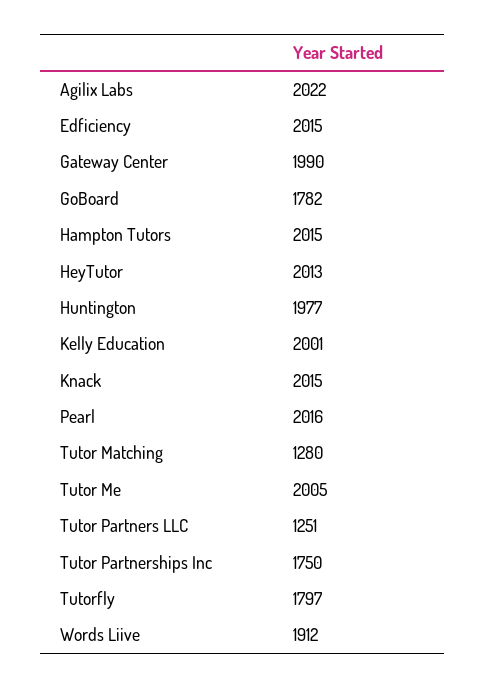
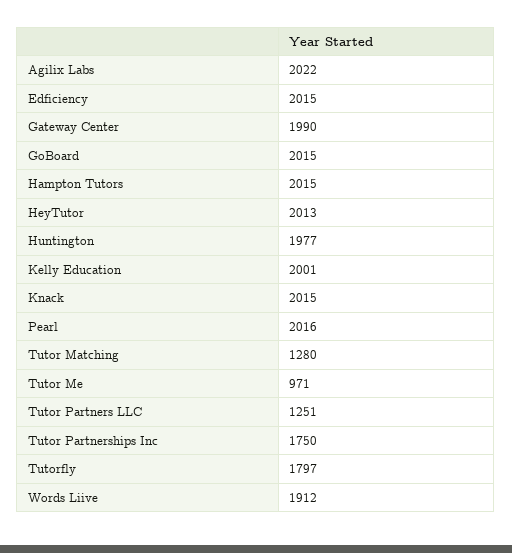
  {
    "Agilix Labs": 2022,
    "Edficiency": 2015,
    "Gateway Center": 1990,
-   "GoBoard": 1782,
+   "GoBoard": 2015,
    "Hampton Tutors": 2015,
    "HeyTutor": 2013,
    "Huntington": 1977,
    "Kelly Education": 2001,
    "Knack": 2015,
    "Pearl": 2016,
    "Tutor Matching": 1280,
-   "Tutor Me": 2005,
+   "Tutor Me": 971,
    "Tutor Partners LLC": 1251,
    "Tutor Partnerships Inc": 1750,
    "Tutorfly": 1797,
    "Words Liive": 1912
  }

